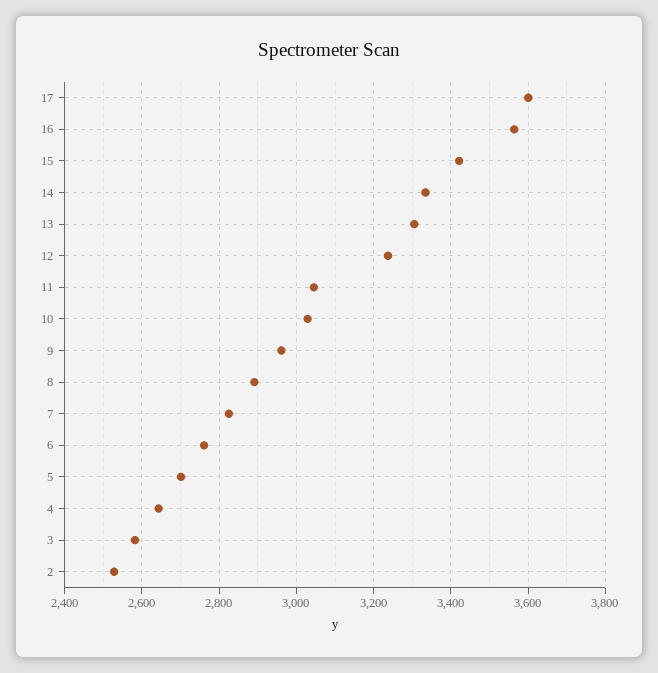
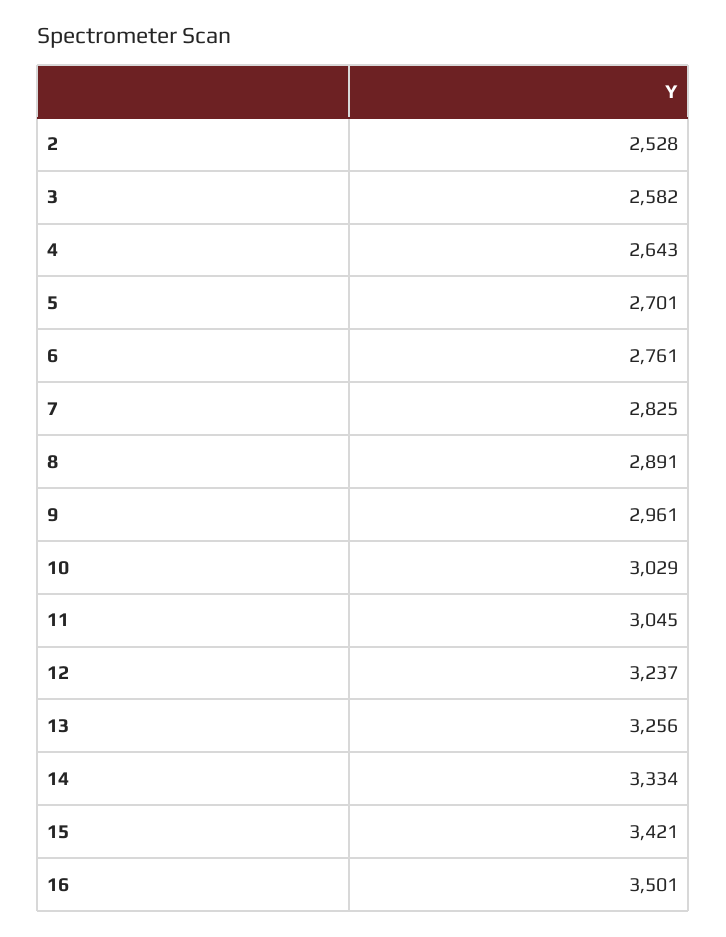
  {
-   "17": 3600,
-   "16": 3560,
+   "16": 3501,
    "15": 3421,
    "14": 3334,
-   "13": 3300,
+   "13": 3256,
    "12": 3237,
    "11": 3045,
    "10": 3029,
    "9": 2961,
    "8": 2891,
    "7": 2825,
    "6": 2761,
    "5": 2701,
    "4": 2643,
    "3": 2582,
    "2": 2528
  }

